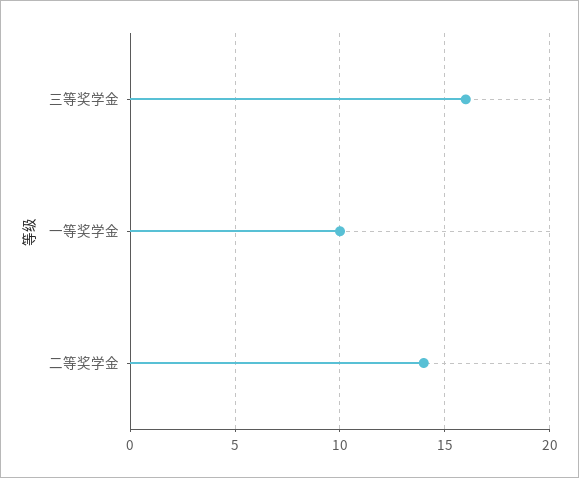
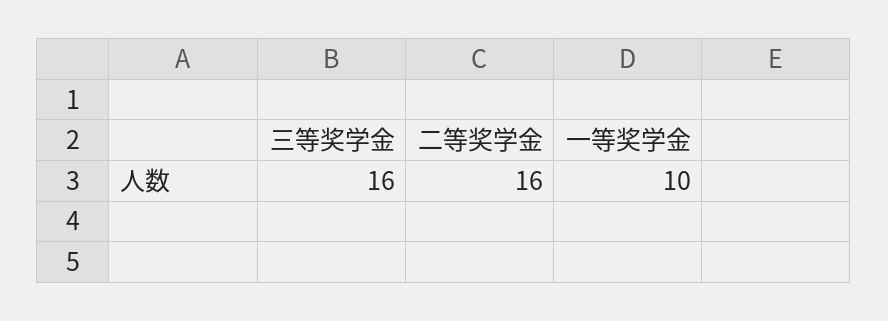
  {
    "三等奖学金": 16,
    "一等奖学金": 10,
-   "二等奖学金": 14
+   "二等奖学金": 16
  }

